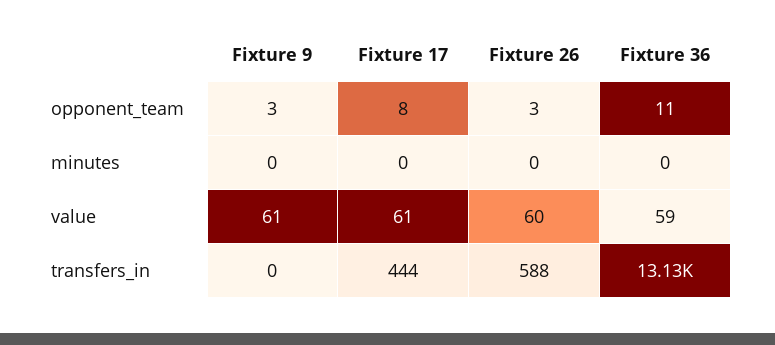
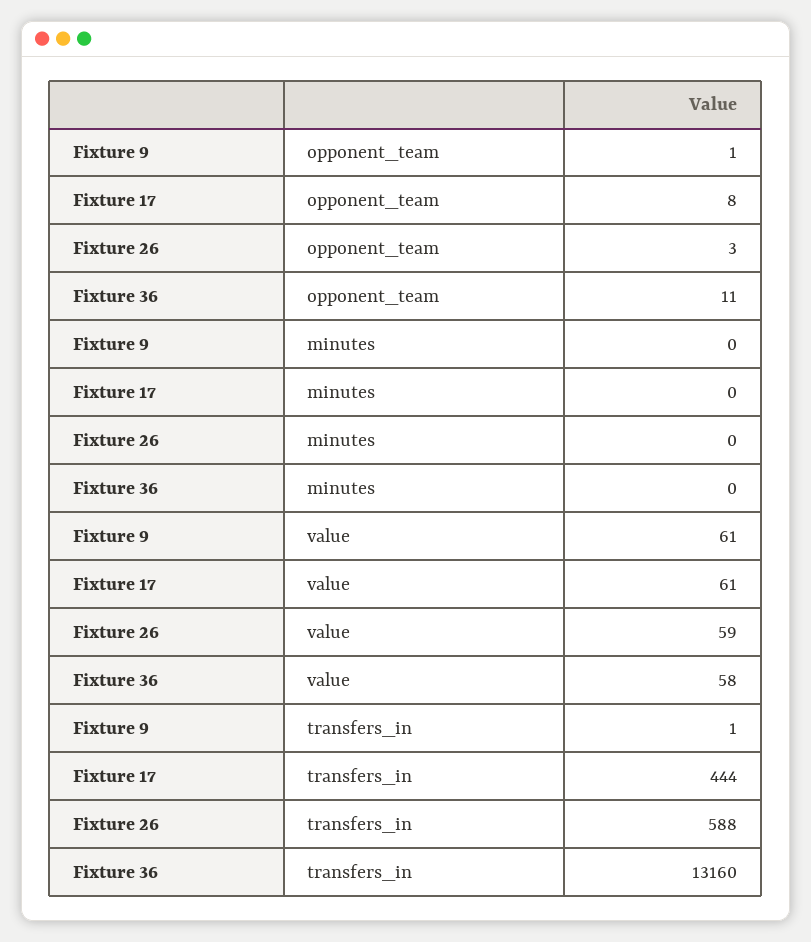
  {
    "Fixture 9": {
-     "opponent_team": 3,
+     "opponent_team": 1,
      "minutes": 0,
      "value": 61,
-     "transfers_in": 0
+     "transfers_in": 1
    },
    "Fixture 17": {
      "opponent_team": 8,
      "minutes": 0,
      "value": 61,
      "transfers_in": 444
    },
    "Fixture 26": {
      "opponent_team": 3,
      "minutes": 0,
-     "value": 60,
+     "value": 59,
      "transfers_in": 588
    },
    "Fixture 36": {
      "opponent_team": 11,
      "minutes": 0,
-     "value": 59,
+     "value": 58,
-     "transfers_in": 13130
+     "transfers_in": 13160
    }
  }

